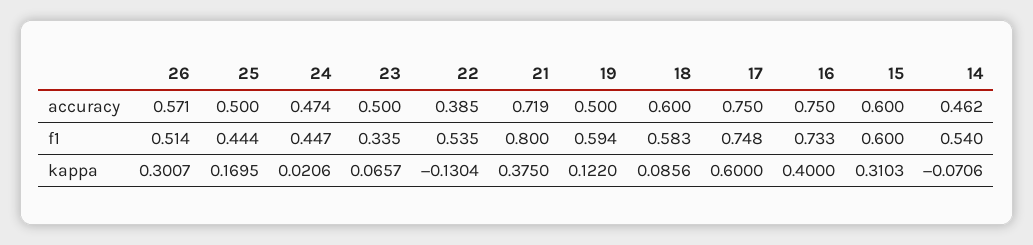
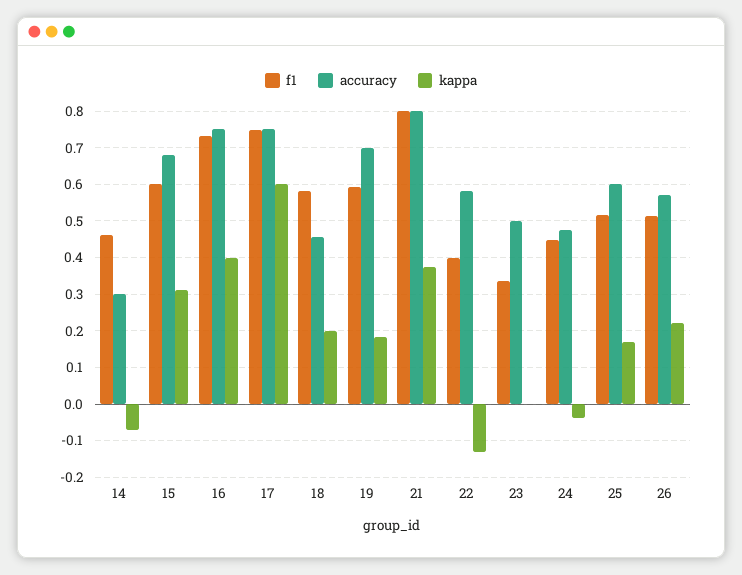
  {
    "accuracy": {
      "26": 0.571,
-     "25": 0.5,
+     "25": 0.6,
      "24": 0.474,
      "23": 0.5,
-     "22": 0.385,
+     "22": 0.58,
-     "21": 0.719,
+     "21": 0.8,
-     "19": 0.5,
+     "19": 0.7,
-     "18": 0.6,
+     "18": 0.46,
      "17": 0.75,
      "16": 0.75,
-     "15": 0.6,
+     "15": 0.68,
-     "14": 0.462
+     "14": 0.3
    },
    "f1": {
      "26": 0.514,
-     "25": 0.444,
+     "25": 0.52,
      "24": 0.447,
      "23": 0.335,
-     "22": 0.535,
+     "22": 0.4,
      "21": 0.8,
      "19": 0.594,
      "18": 0.583,
      "17": 0.748,
      "16": 0.733,
      "15": 0.6,
-     "14": 0.54
+     "14": 0.46
    },
    "kappa": {
-     "26": 0.3007,
+     "26": 0.22,
      "25": 0.1695,
-     "24": 0.0206,
+     "24": -0.04,
-     "23": 0.0657,
+     "23": 0,
      "22": -0.1304,
      "21": 0.375,
-     "19": 0.122,
+     "19": 0.18,
-     "18": 0.0856,
+     "18": 0.2,
      "17": 0.6,
      "16": 0.4,
      "15": 0.3103,
      "14": -0.0706
    }
  }

